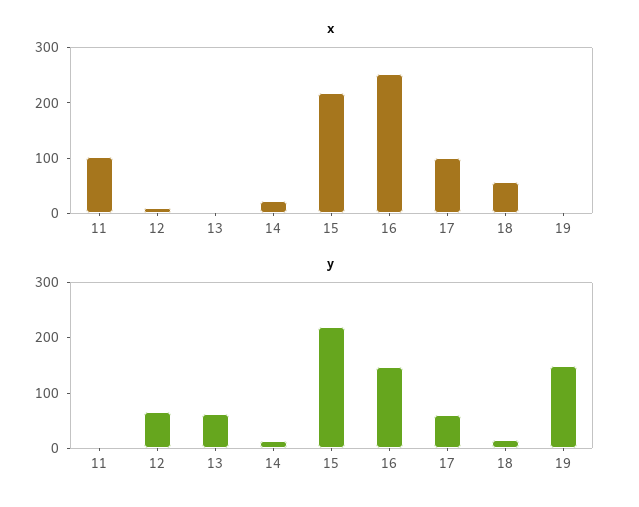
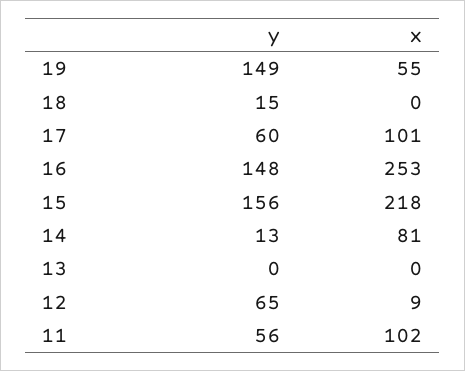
  {
    "x": {
      "11": 102,
      "12": 9,
      "13": 0,
-     "14": 20,
+     "14": 81,
      "15": 218,
      "16": 253,
      "17": 101,
-     "18": 60,
+     "18": 0,
-     "19": 0
+     "19": 55
    },
    "y": {
-     "11": 0,
+     "11": 56,
      "12": 65,
-     "13": 60,
+     "13": 0,
      "14": 13,
-     "15": 220,
+     "15": 156,
      "16": 148,
      "17": 60,
      "18": 15,
      "19": 149
    }
  }

